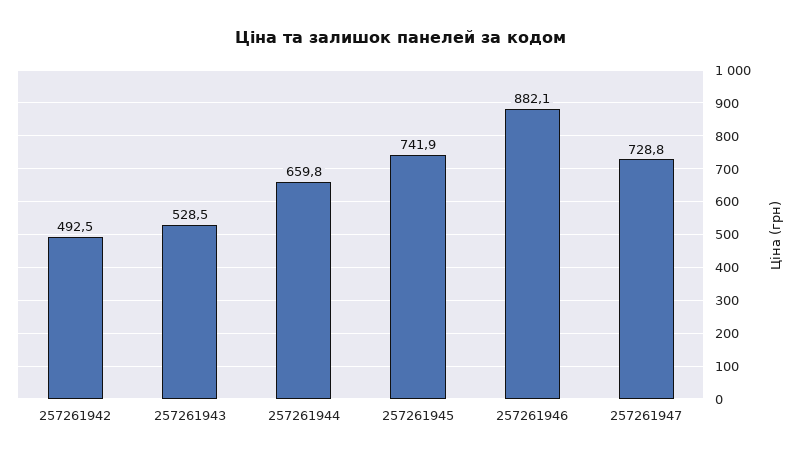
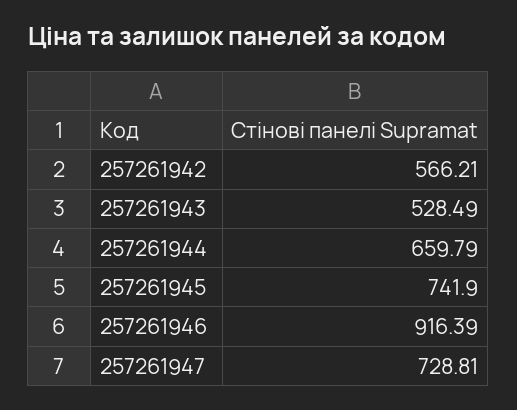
  {
-   "257261942": 492.5,
+   "257261942": 566.21,
    "257261943": 528.49,
    "257261944": 659.79,
    "257261945": 741.9,
-   "257261946": 882.1,
+   "257261946": 916.39,
    "257261947": 728.81
  }

